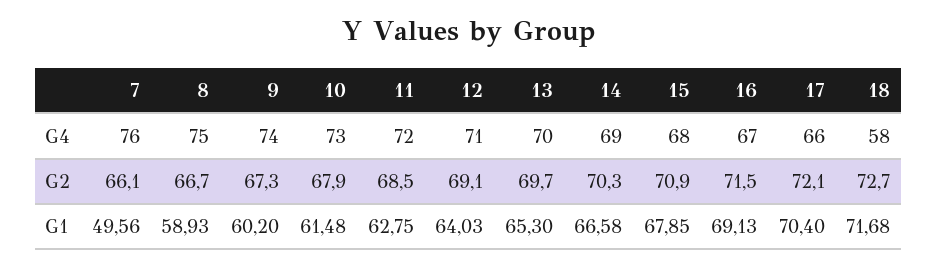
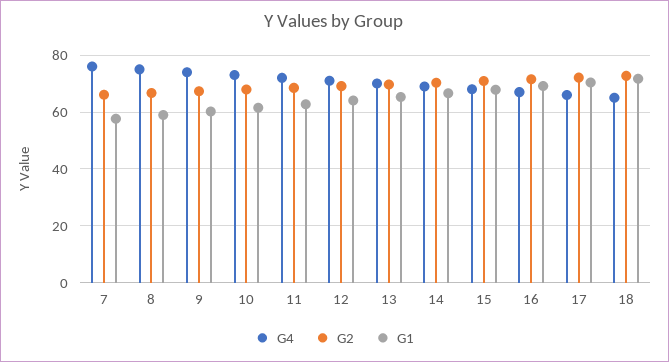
  {
    "G4": {
      "7": 76,
      "8": 75,
      "9": 74,
      "10": 73,
      "11": 72,
      "12": 71,
      "13": 70,
      "14": 69,
      "15": 68,
      "16": 67,
      "17": 66,
-     "18": 58
+     "18": 65
    },
    "G2": {
      "7": 66.1,
      "8": 66.7,
      "9": 67.3,
      "10": 67.9,
      "11": 68.5,
      "12": 69.1,
      "13": 69.7,
      "14": 70.3,
      "15": 70.9,
      "16": 71.5,
      "17": 72.1,
      "18": 72.7
    },
    "G1": {
-     "7": 49.56,
+     "7": 57.5,
      "8": 58.93,
      "9": 60.2,
      "10": 61.48,
      "11": 62.75,
      "12": 64.03,
      "13": 65.3,
      "14": 66.58,
      "15": 67.85,
      "16": 69.13,
      "17": 70.4,
      "18": 71.68
    }
  }

